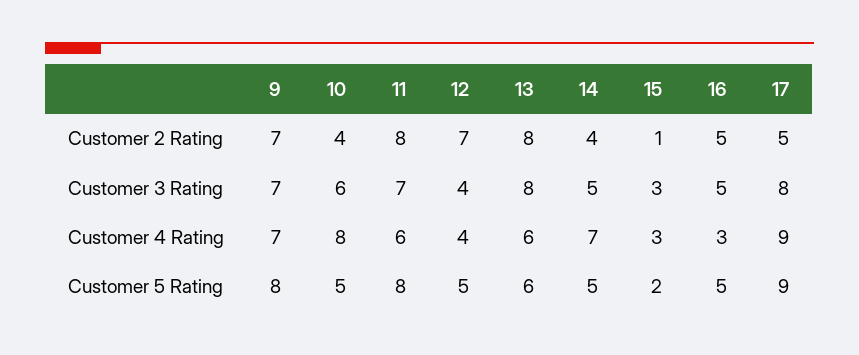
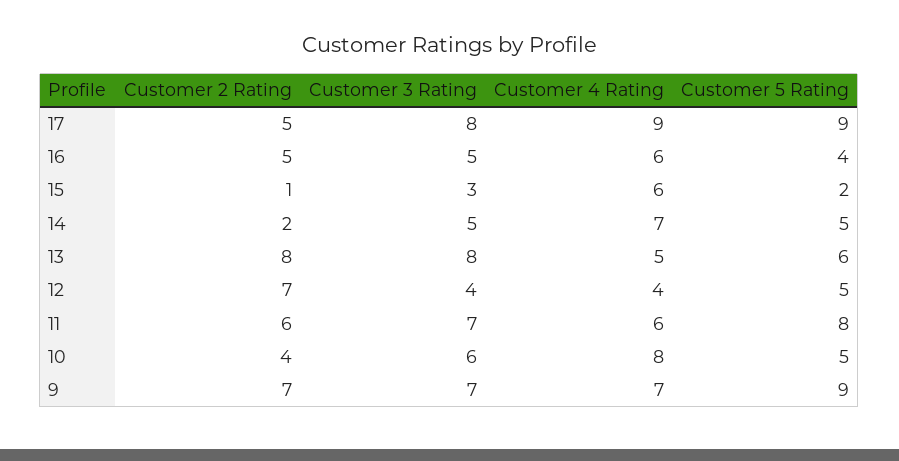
  {
    "9": {
      "Customer 2 Rating": 7,
      "Customer 3 Rating": 7,
      "Customer 4 Rating": 7,
-     "Customer 5 Rating": 8
+     "Customer 5 Rating": 9
    },
    "10": {
      "Customer 2 Rating": 4,
      "Customer 3 Rating": 6,
      "Customer 4 Rating": 8,
      "Customer 5 Rating": 5
    },
    "11": {
-     "Customer 2 Rating": 8,
+     "Customer 2 Rating": 6,
      "Customer 3 Rating": 7,
      "Customer 4 Rating": 6,
      "Customer 5 Rating": 8
    },
    "12": {
      "Customer 2 Rating": 7,
      "Customer 3 Rating": 4,
      "Customer 4 Rating": 4,
      "Customer 5 Rating": 5
    },
    "13": {
      "Customer 2 Rating": 8,
      "Customer 3 Rating": 8,
-     "Customer 4 Rating": 6,
+     "Customer 4 Rating": 5,
      "Customer 5 Rating": 6
    },
    "14": {
-     "Customer 2 Rating": 4,
+     "Customer 2 Rating": 2,
      "Customer 3 Rating": 5,
      "Customer 4 Rating": 7,
      "Customer 5 Rating": 5
    },
    "15": {
      "Customer 2 Rating": 1,
      "Customer 3 Rating": 3,
-     "Customer 4 Rating": 3,
+     "Customer 4 Rating": 6,
      "Customer 5 Rating": 2
    },
    "16": {
      "Customer 2 Rating": 5,
      "Customer 3 Rating": 5,
-     "Customer 4 Rating": 3,
+     "Customer 4 Rating": 6,
-     "Customer 5 Rating": 5
+     "Customer 5 Rating": 4
    },
    "17": {
      "Customer 2 Rating": 5,
      "Customer 3 Rating": 8,
      "Customer 4 Rating": 9,
      "Customer 5 Rating": 9
    }
  }

